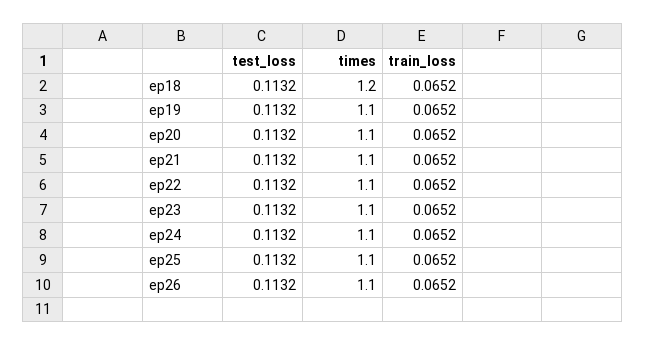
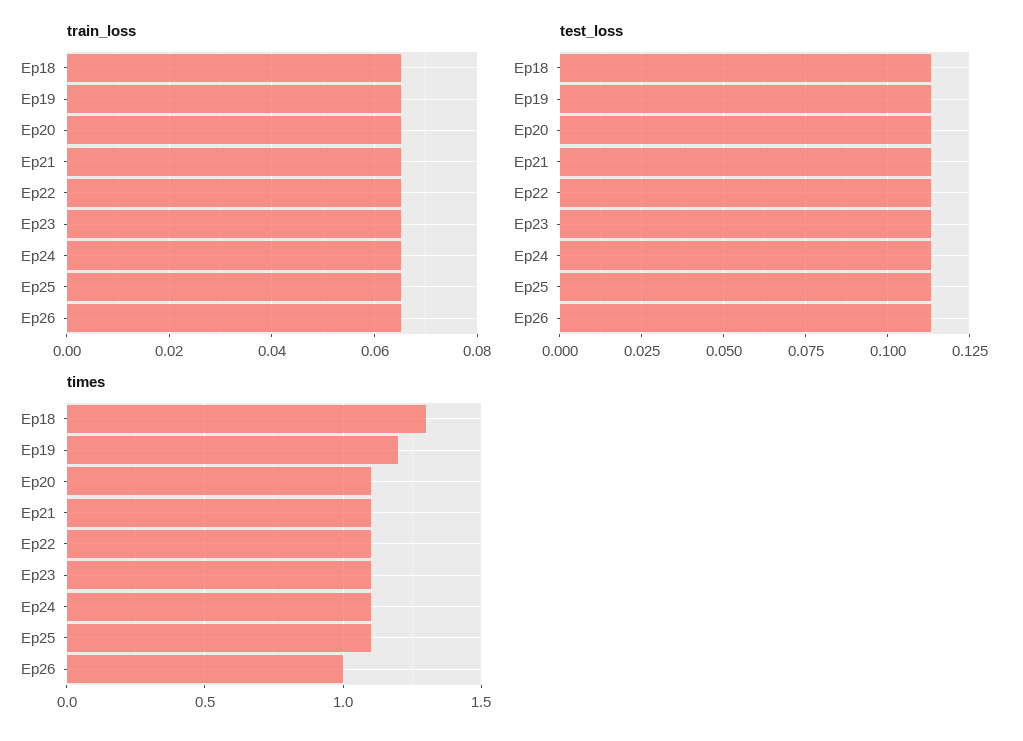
  {
    "test_loss": {
      "ep18": 0.1132,
      "ep19": 0.1132,
      "ep20": 0.1132,
      "ep21": 0.1132,
      "ep22": 0.1132,
      "ep23": 0.1132,
      "ep24": 0.1132,
      "ep25": 0.1132,
      "ep26": 0.1132
    },
    "times": {
-     "ep18": 1.2,
+     "ep18": 1.3,
-     "ep19": 1.1,
+     "ep19": 1.2,
      "ep20": 1.1,
      "ep21": 1.1,
      "ep22": 1.1,
      "ep23": 1.1,
      "ep24": 1.1,
      "ep25": 1.1,
-     "ep26": 1.1
+     "ep26": 1
    },
    "train_loss": {
      "ep18": 0.0652,
      "ep19": 0.0652,
      "ep20": 0.0652,
      "ep21": 0.0652,
      "ep22": 0.0652,
      "ep23": 0.0652,
      "ep24": 0.0652,
      "ep25": 0.0652,
      "ep26": 0.0652
    }
  }

